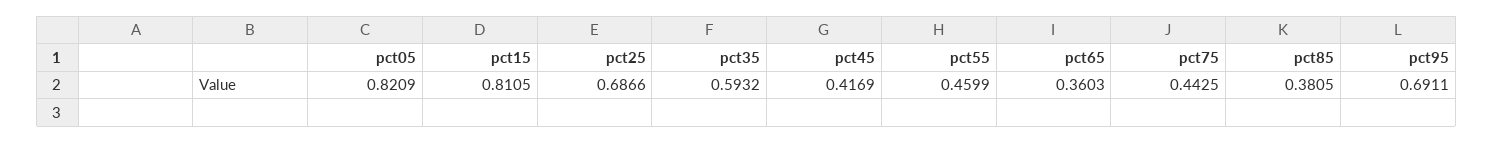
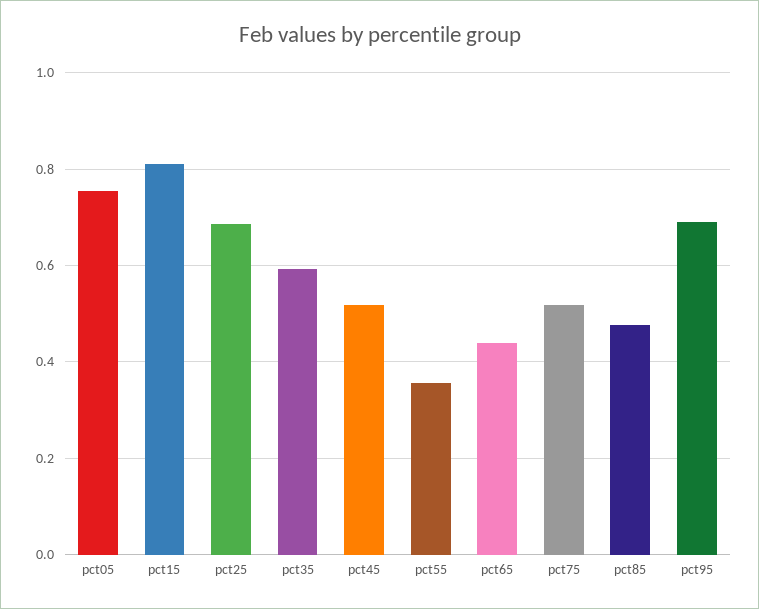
  {
-   "pct05": 0.8209,
+   "pct05": 0.76,
    "pct15": 0.8105,
    "pct25": 0.6866,
    "pct35": 0.5932,
-   "pct45": 0.4169,
+   "pct45": 0.52,
-   "pct55": 0.4599,
+   "pct55": 0.36,
-   "pct65": 0.3603,
+   "pct65": 0.44,
-   "pct75": 0.4425,
+   "pct75": 0.52,
-   "pct85": 0.3805,
+   "pct85": 0.48,
    "pct95": 0.6911
  }

